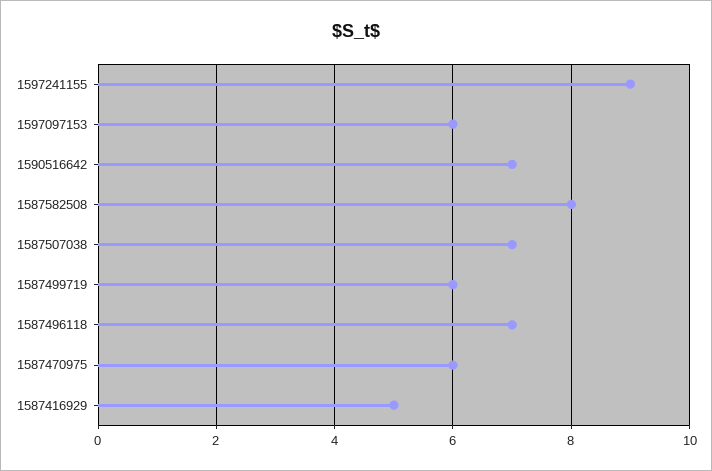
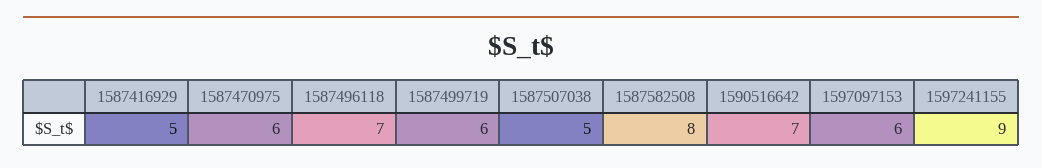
  {
    "1597241155": 9,
    "1597097153": 6,
    "1590516642": 7,
    "1587582508": 8,
-   "1587507038": 7,
+   "1587507038": 5,
    "1587499719": 6,
    "1587496118": 7,
    "1587470975": 6,
    "1587416929": 5
  }

